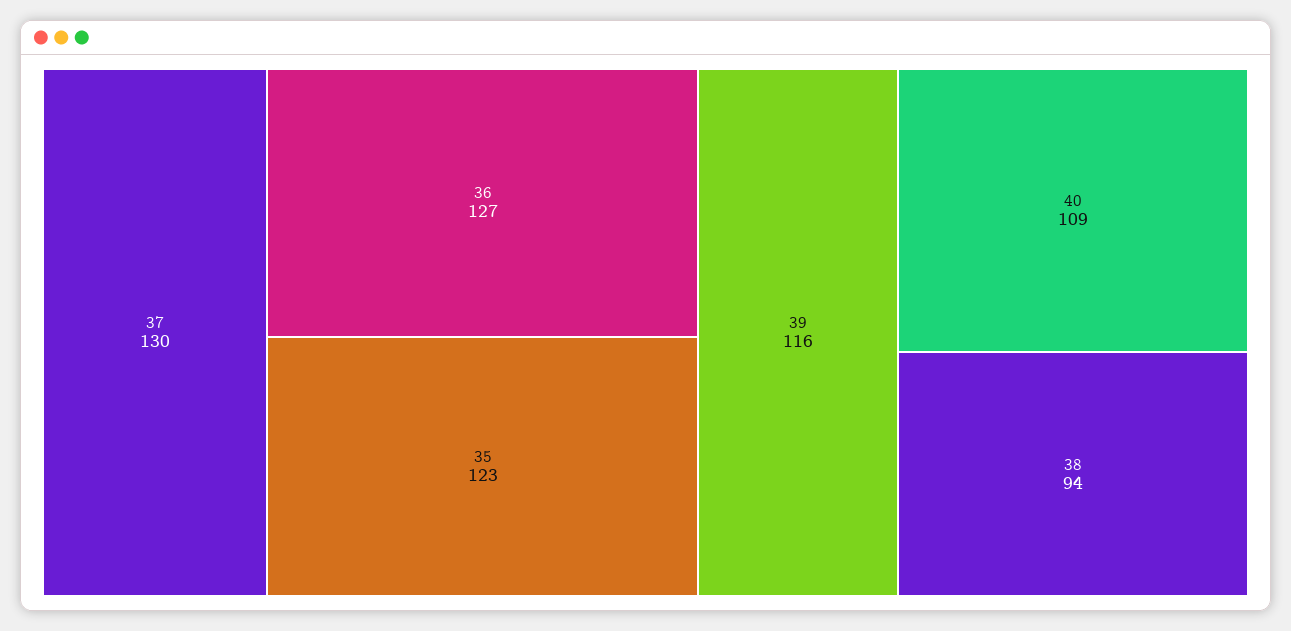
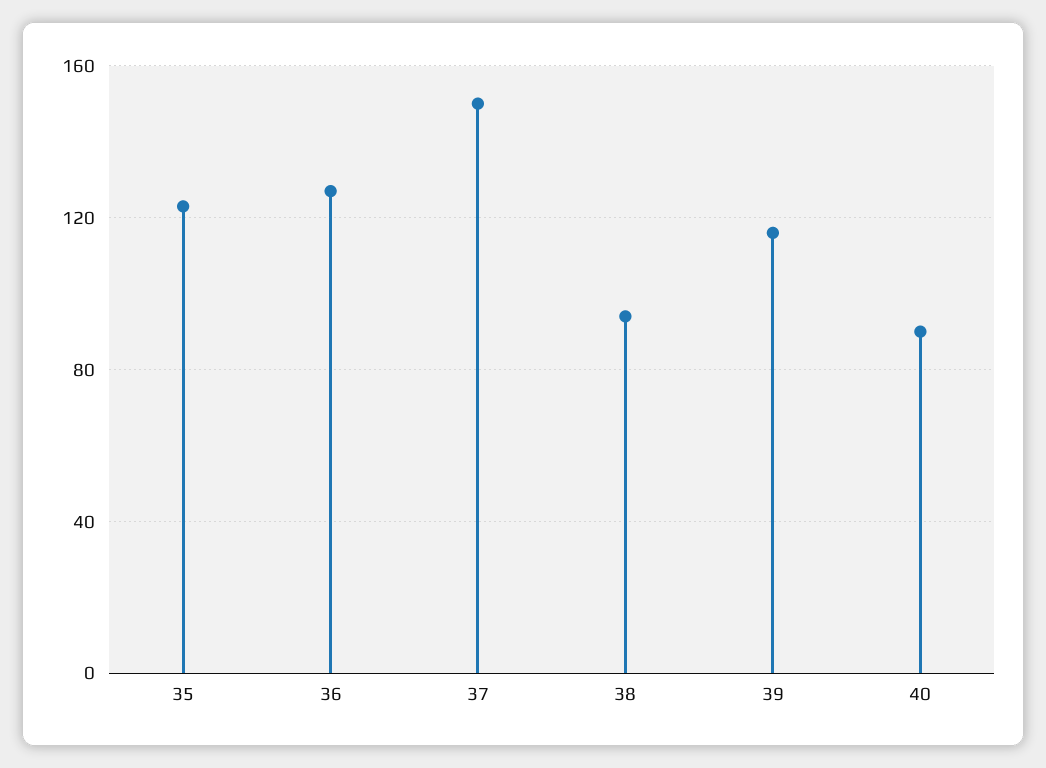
  {
-   "37": 130,
+   "37": 150,
    "36": 127,
    "35": 123,
    "39": 116,
-   "40": 109,
+   "40": 90,
    "38": 94
  }

